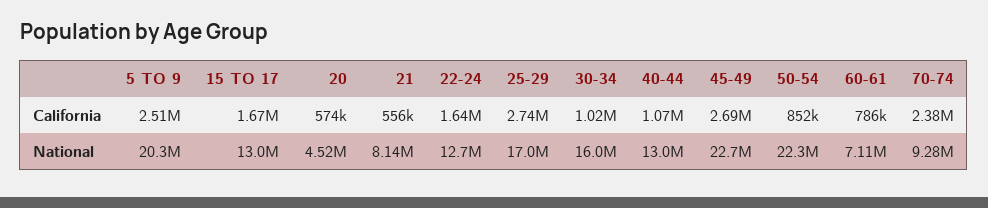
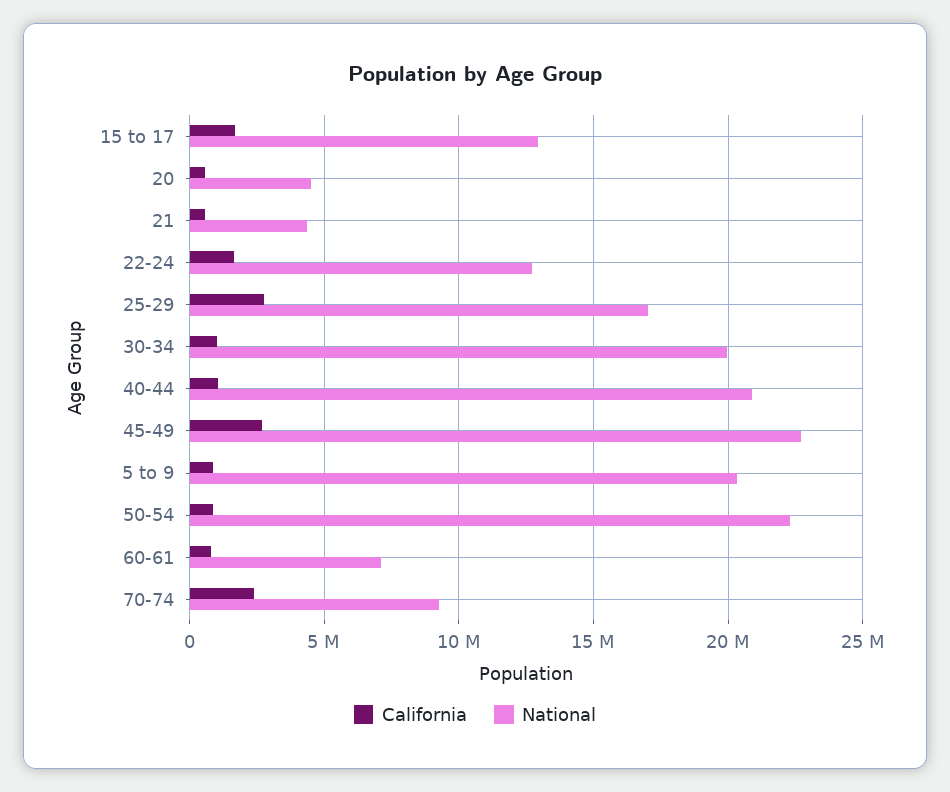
  {
    "California": {
-     "5 TO 9": 2510000,
+     "5 TO 9": 1000000,
      "15 TO 17": 1670000,
      "20": 574000,
      "21": 556000,
      "22-24": 1640000,
      "25-29": 2740000,
      "30-34": 1020000,
      "40-44": 1070000,
      "45-49": 2690000,
      "50-54": 852000,
      "60-61": 786000,
      "70-74": 2380000
    },
    "National": {
      "5 TO 9": 20300000,
      "15 TO 17": 13000000,
      "20": 4520000,
-     "21": 8140000,
+     "21": 4500000,
      "22-24": 12700000,
      "25-29": 17000000,
-     "30-34": 16000000,
+     "30-34": 20000000,
-     "40-44": 13000000,
+     "40-44": 21000000,
      "45-49": 22700000,
      "50-54": 22300000,
      "60-61": 7110000,
      "70-74": 9280000
    }
  }

